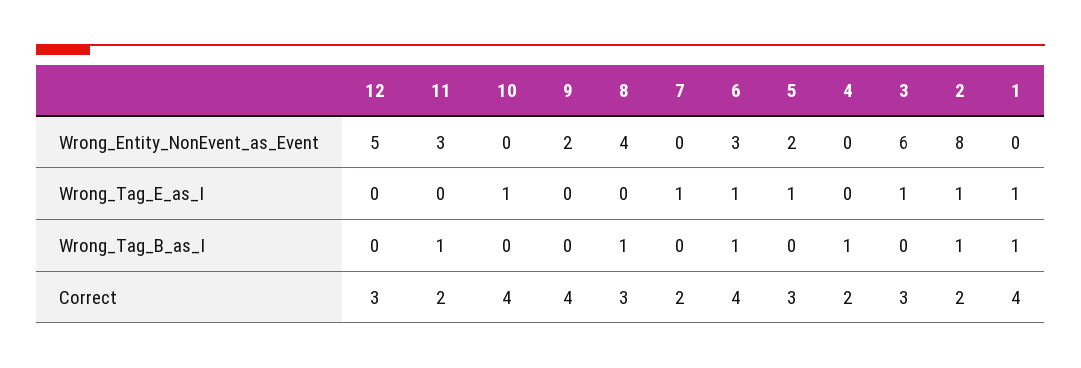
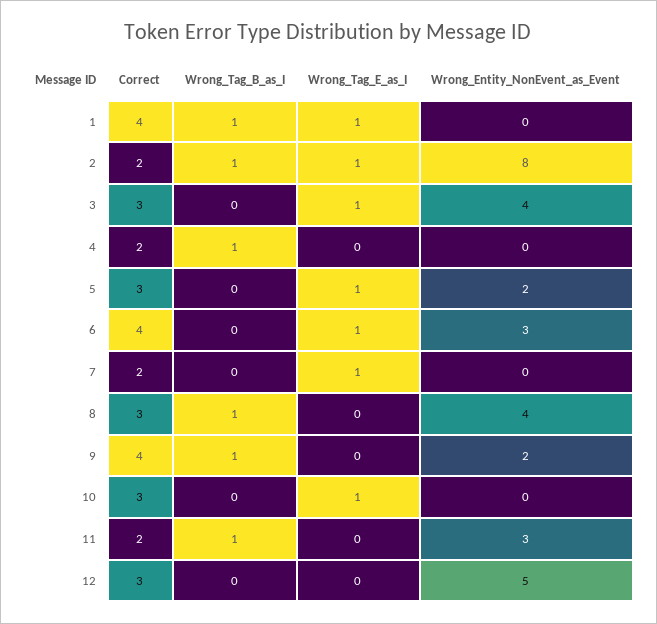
  {
    "12": {
      "Wrong_Entity_NonEvent_as_Event": 5,
      "Wrong_Tag_E_as_I": 0,
      "Wrong_Tag_B_as_I": 0,
      "Correct": 3
    },
    "11": {
      "Wrong_Entity_NonEvent_as_Event": 3,
      "Wrong_Tag_E_as_I": 0,
      "Wrong_Tag_B_as_I": 1,
      "Correct": 2
    },
    "10": {
      "Wrong_Entity_NonEvent_as_Event": 0,
      "Wrong_Tag_E_as_I": 1,
      "Wrong_Tag_B_as_I": 0,
-     "Correct": 4
+     "Correct": 3
    },
    "9": {
      "Wrong_Entity_NonEvent_as_Event": 2,
      "Wrong_Tag_E_as_I": 0,
-     "Wrong_Tag_B_as_I": 0,
+     "Wrong_Tag_B_as_I": 1,
      "Correct": 4
    },
    "8": {
      "Wrong_Entity_NonEvent_as_Event": 4,
      "Wrong_Tag_E_as_I": 0,
      "Wrong_Tag_B_as_I": 1,
      "Correct": 3
    },
    "7": {
      "Wrong_Entity_NonEvent_as_Event": 0,
      "Wrong_Tag_E_as_I": 1,
      "Wrong_Tag_B_as_I": 0,
      "Correct": 2
    },
    "6": {
      "Wrong_Entity_NonEvent_as_Event": 3,
      "Wrong_Tag_E_as_I": 1,
-     "Wrong_Tag_B_as_I": 1,
+     "Wrong_Tag_B_as_I": 0,
      "Correct": 4
    },
    "5": {
      "Wrong_Entity_NonEvent_as_Event": 2,
      "Wrong_Tag_E_as_I": 1,
      "Wrong_Tag_B_as_I": 0,
      "Correct": 3
    },
    "4": {
      "Wrong_Entity_NonEvent_as_Event": 0,
      "Wrong_Tag_E_as_I": 0,
      "Wrong_Tag_B_as_I": 1,
      "Correct": 2
    },
    "3": {
-     "Wrong_Entity_NonEvent_as_Event": 6,
+     "Wrong_Entity_NonEvent_as_Event": 4,
      "Wrong_Tag_E_as_I": 1,
      "Wrong_Tag_B_as_I": 0,
      "Correct": 3
    },
    "2": {
      "Wrong_Entity_NonEvent_as_Event": 8,
      "Wrong_Tag_E_as_I": 1,
      "Wrong_Tag_B_as_I": 1,
      "Correct": 2
    },
    "1": {
      "Wrong_Entity_NonEvent_as_Event": 0,
      "Wrong_Tag_E_as_I": 1,
      "Wrong_Tag_B_as_I": 1,
      "Correct": 4
    }
  }

